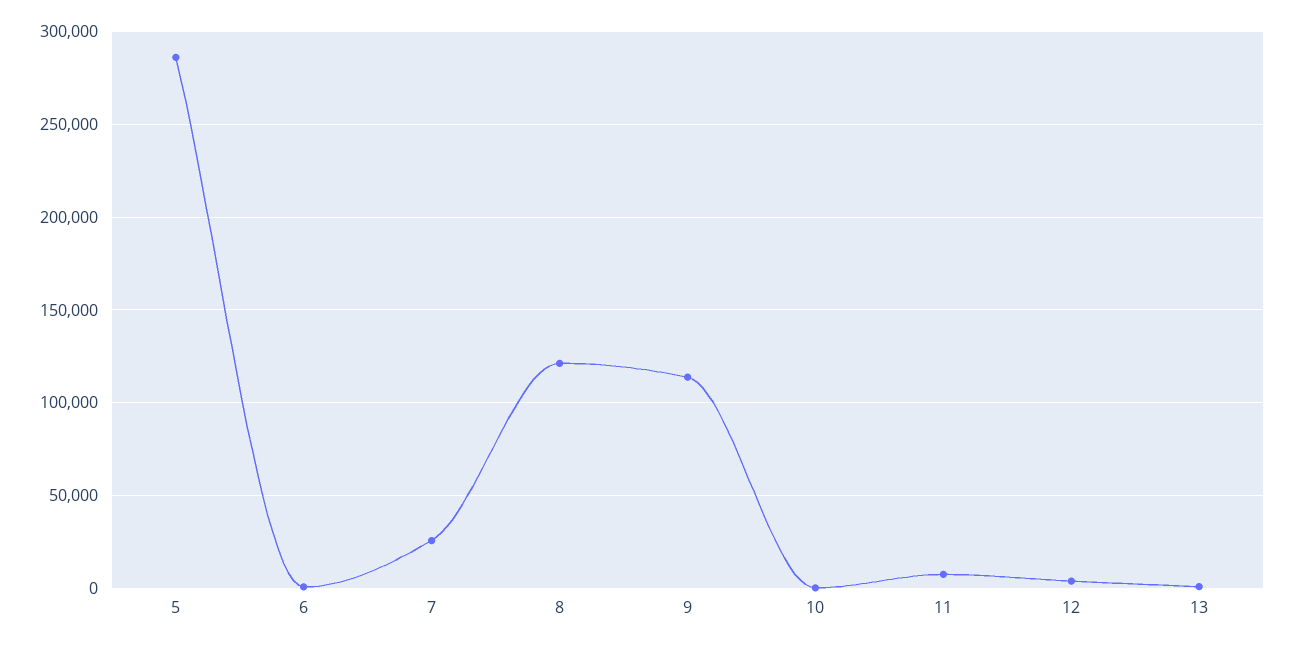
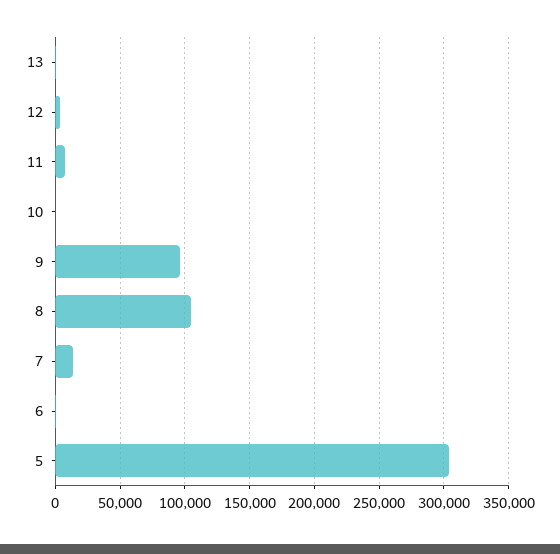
  {
-   "5": 285000,
+   "5": 305000,
    "6": 0,
-   "7": 25000,
+   "7": 15000,
-   "8": 120000,
+   "8": 105000,
-   "9": 115000,
+   "9": 95000,
    "10": 0,
    "11": 5000,
    "12": 5000,
    "13": 0
  }

